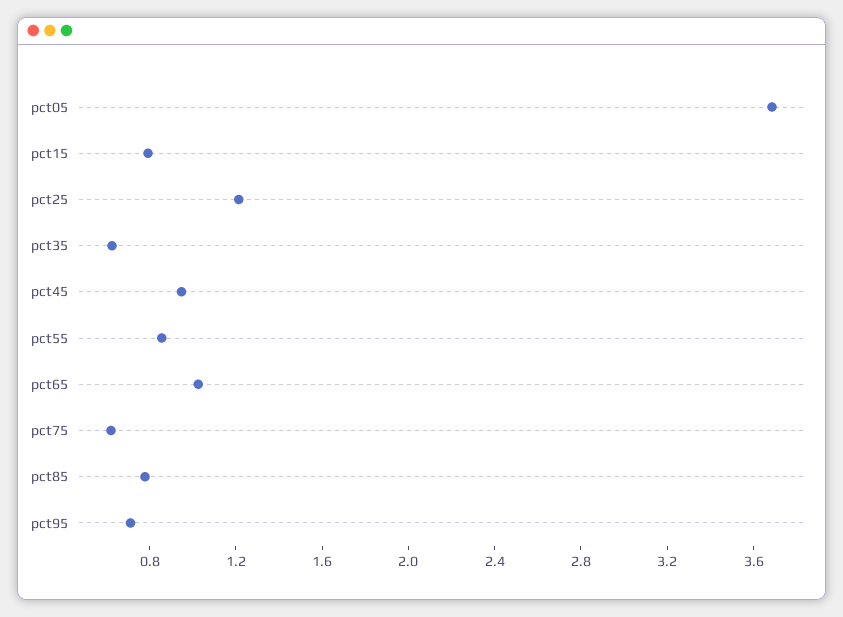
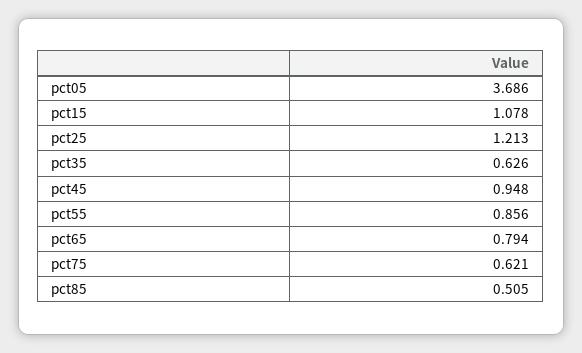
  {
    "pct05": 3.686,
-   "pct15": 0.8,
+   "pct15": 1.078,
    "pct25": 1.213,
    "pct35": 0.626,
    "pct45": 0.948,
    "pct55": 0.856,
-   "pct65": 1,
+   "pct65": 0.794,
    "pct75": 0.621,
-   "pct85": 0.8,
+   "pct85": 0.505
-   "pct95": 0.7
  }

